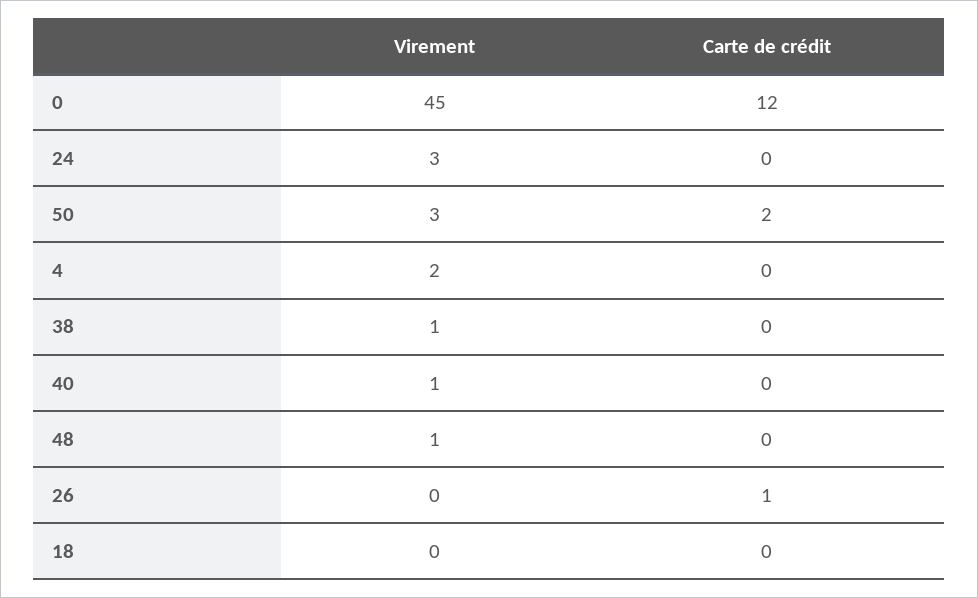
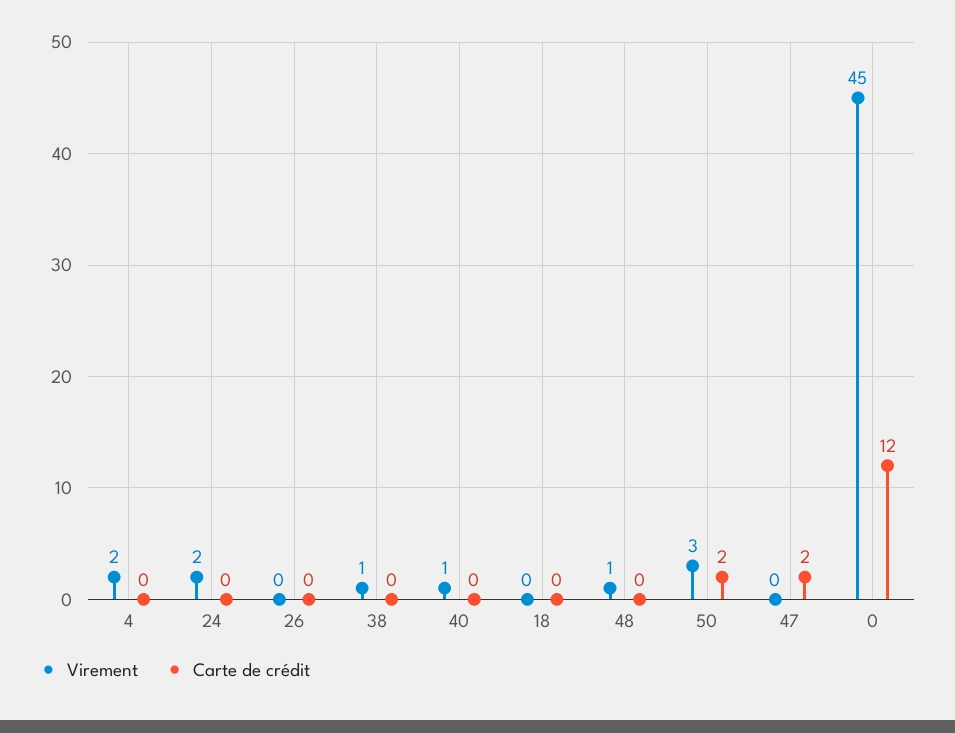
  {
    "Virement": {
      "0": 45,
-     "24": 3,
+     "24": 2,
      "50": 3,
      "4": 2,
      "38": 1,
      "40": 1,
      "48": 1,
      "26": 0,
-     "18": 0
+     "18": 0,
+     "47": 0
    },
    "Carte de crédit": {
      "0": 12,
      "24": 0,
      "50": 2,
      "4": 0,
      "38": 0,
      "40": 0,
      "48": 0,
-     "26": 1,
+     "26": 0,
-     "18": 0
+     "18": 0,
+     "47": 2
    }
  }

